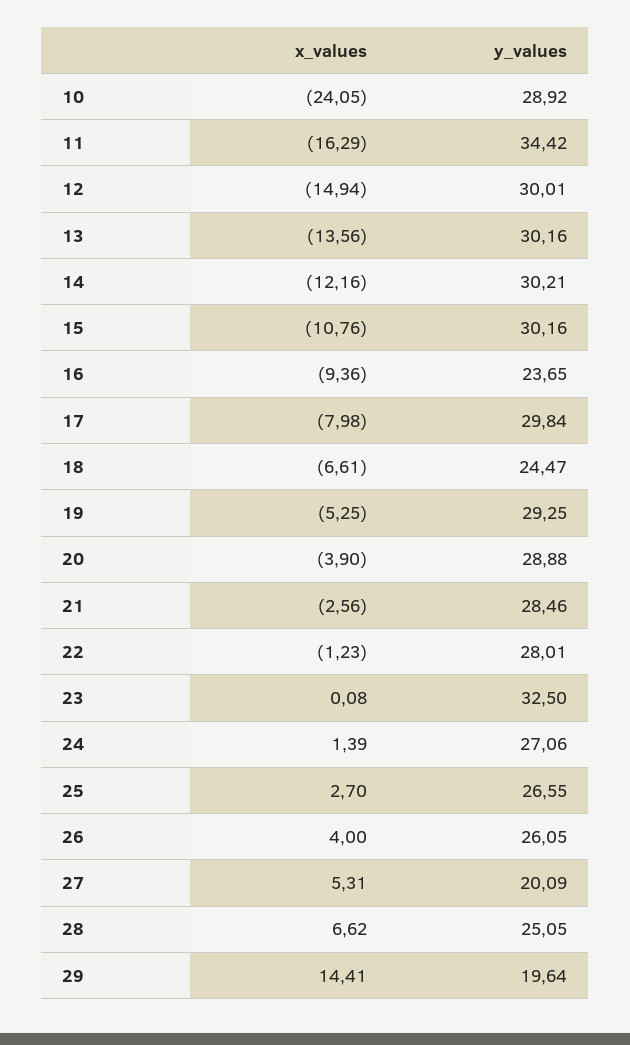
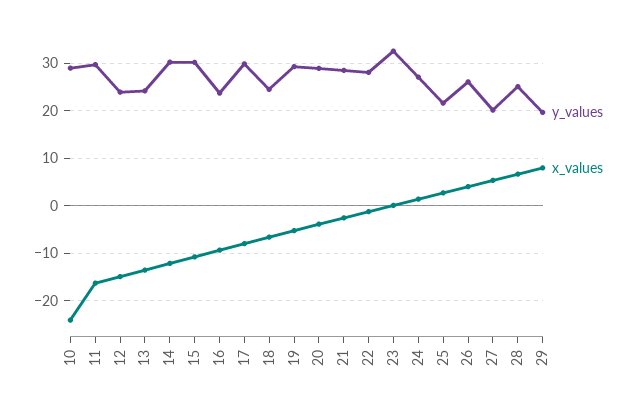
  {
    "x_values": {
      "10": -24.05,
      "11": -16.29,
      "12": -14.94,
      "13": -13.56,
      "14": -12.16,
      "15": -10.76,
      "16": -9.36,
      "17": -7.98,
      "18": -6.61,
      "19": -5.25,
      "20": -3.9,
      "21": -2.56,
      "22": -1.23,
      "23": 0.08,
      "24": 1.39,
      "25": 2.7,
      "26": 4,
      "27": 5.31,
      "28": 6.62,
-     "29": 14.41
+     "29": 8
    },
    "y_values": {
      "10": 28.92,
-     "11": 34.42,
+     "11": 30,
-     "12": 30.01,
+     "12": 24,
-     "13": 30.16,
+     "13": 24,
      "14": 30.21,
      "15": 30.16,
      "16": 23.65,
      "17": 29.84,
      "18": 24.47,
      "19": 29.25,
      "20": 28.88,
      "21": 28.46,
      "22": 28.01,
      "23": 32.5,
      "24": 27.06,
-     "25": 26.55,
+     "25": 22,
      "26": 26.05,
      "27": 20.09,
      "28": 25.05,
      "29": 19.64
    }
  }

